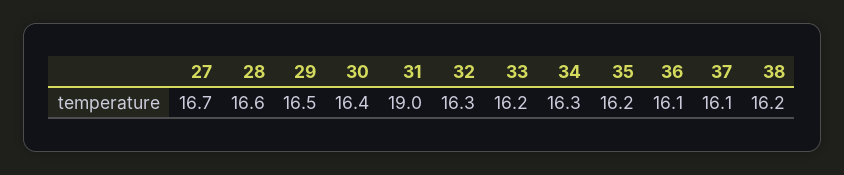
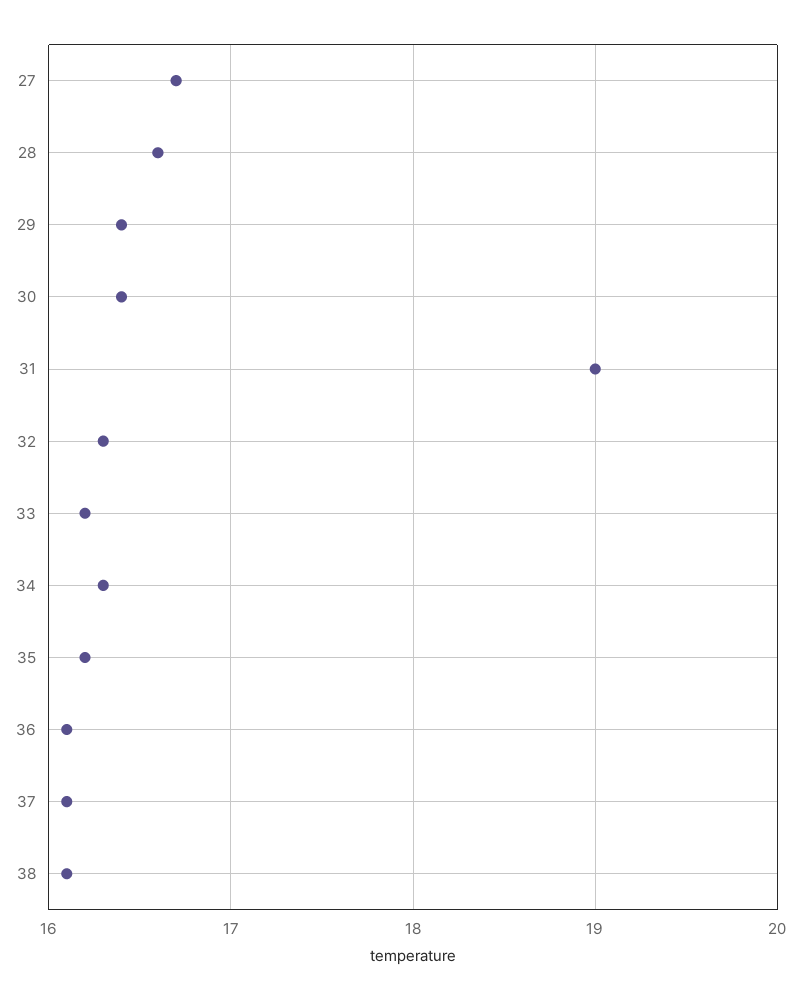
  {
    "27": 16.7,
    "28": 16.6,
-   "29": 16.5,
+   "29": 16.4,
    "30": 16.4,
    "31": 19,
    "32": 16.3,
    "33": 16.2,
    "34": 16.3,
    "35": 16.2,
    "36": 16.1,
    "37": 16.1,
-   "38": 16.2
+   "38": 16.1
  }

